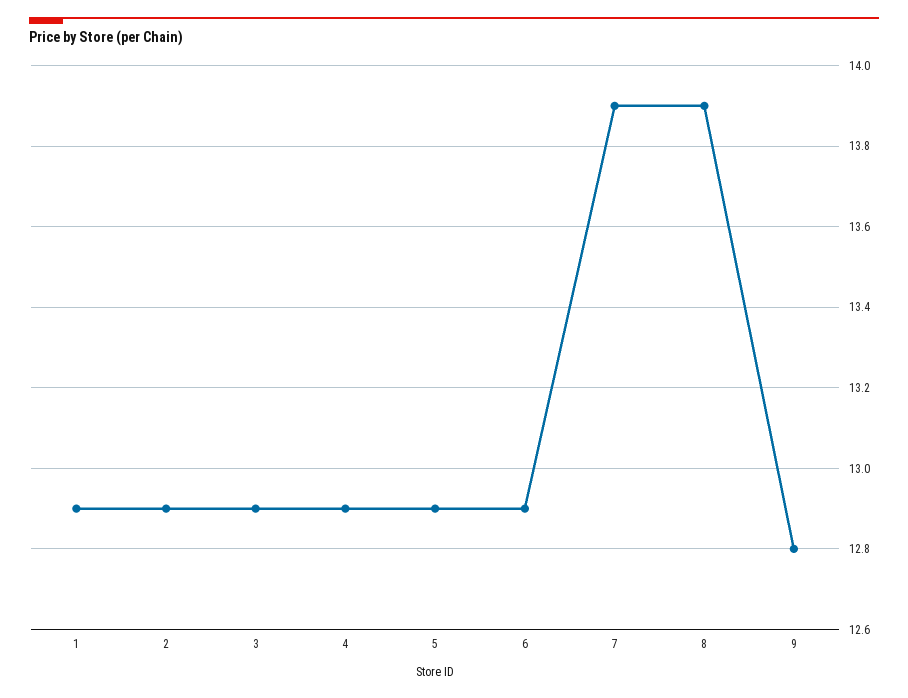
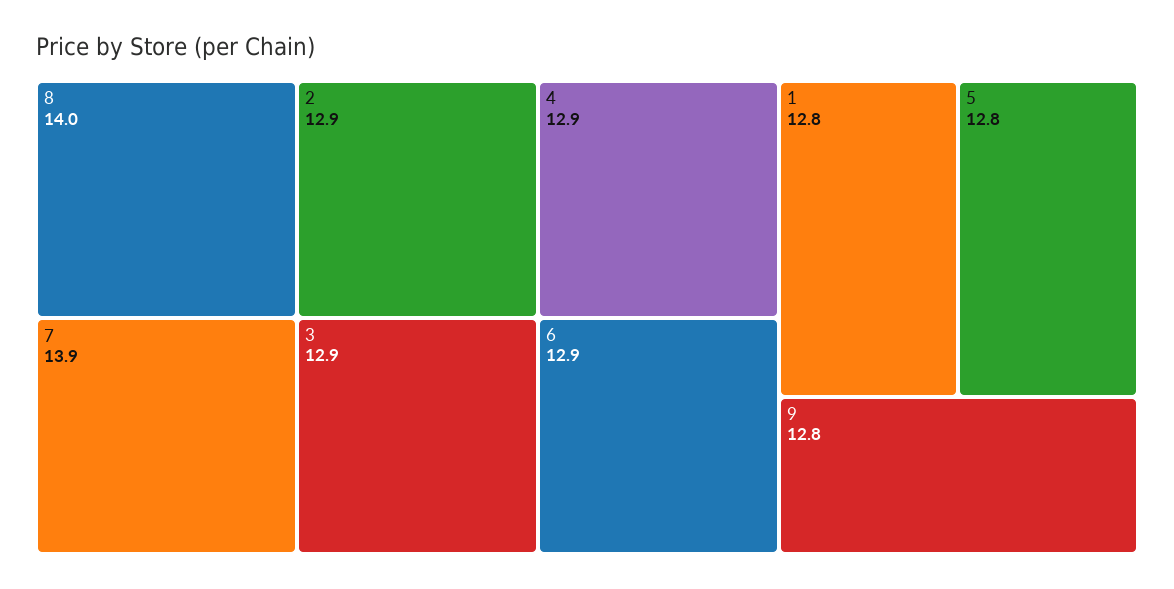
  {
-   "1": 12.9,
+   "1": 12.8,
    "2": 12.9,
    "3": 12.9,
    "4": 12.9,
-   "5": 12.9,
+   "5": 12.8,
    "6": 12.9,
    "7": 13.9,
-   "8": 13.9,
+   "8": 14,
    "9": 12.8
  }

